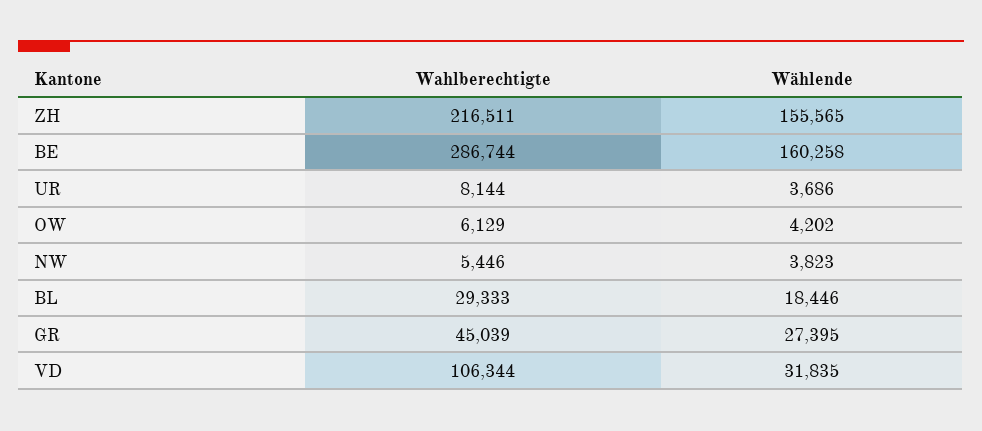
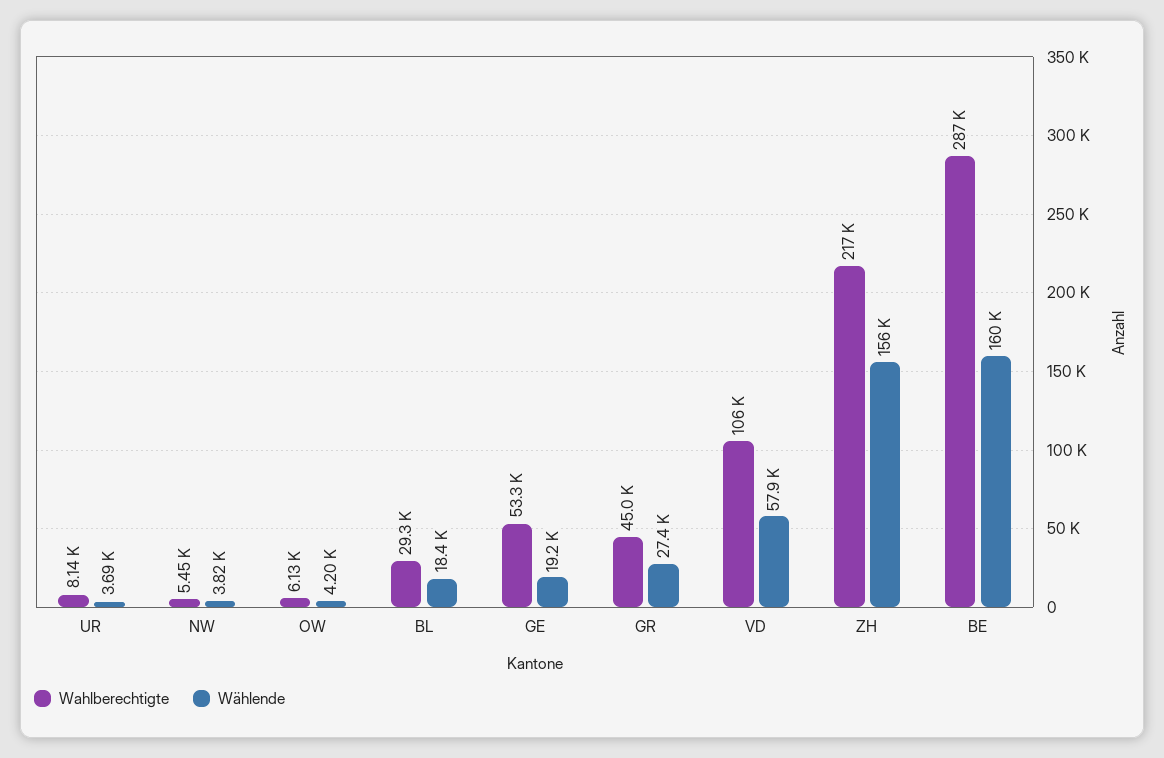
  {
    "Wahlberechtigte": {
      "ZH": 216511,
      "BE": 286744,
      "UR": 8144,
      "OW": 6129,
      "NW": 5446,
      "BL": 29333,
      "GR": 45039,
-     "VD": 106344
+     "VD": 106344,
+     "GE": 53300
    },
    "Wählende": {
      "ZH": 155565,
      "BE": 160258,
      "UR": 3686,
      "OW": 4202,
      "NW": 3823,
      "BL": 18446,
      "GR": 27395,
-     "VD": 31835
+     "VD": 57900,
+     "GE": 19200
    }
  }

